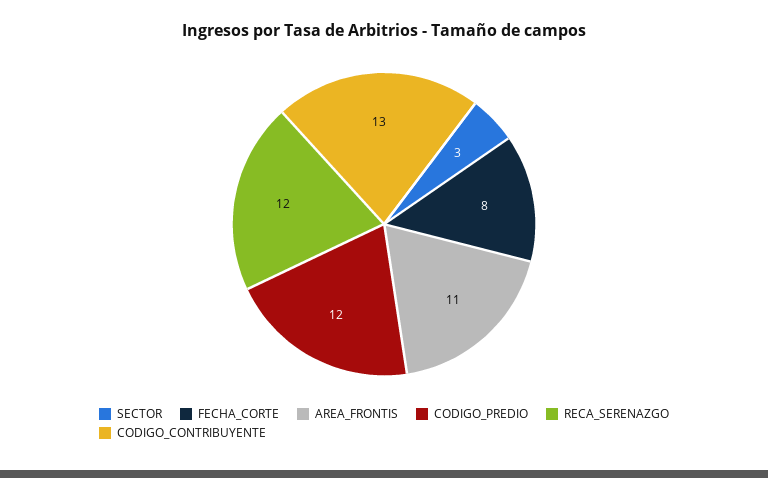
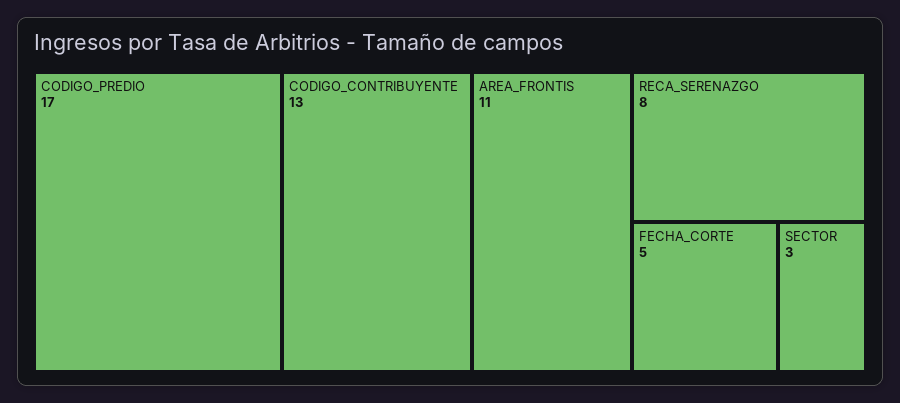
  {
    "SECTOR": 3,
-   "FECHA_CORTE": 8,
+   "FECHA_CORTE": 5,
    "AREA_FRONTIS": 11,
-   "CODIGO_PREDIO": 12,
+   "CODIGO_PREDIO": 17,
-   "RECA_SERENAZGO": 12,
+   "RECA_SERENAZGO": 8,
    "CODIGO_CONTRIBUYENTE": 13
  }

